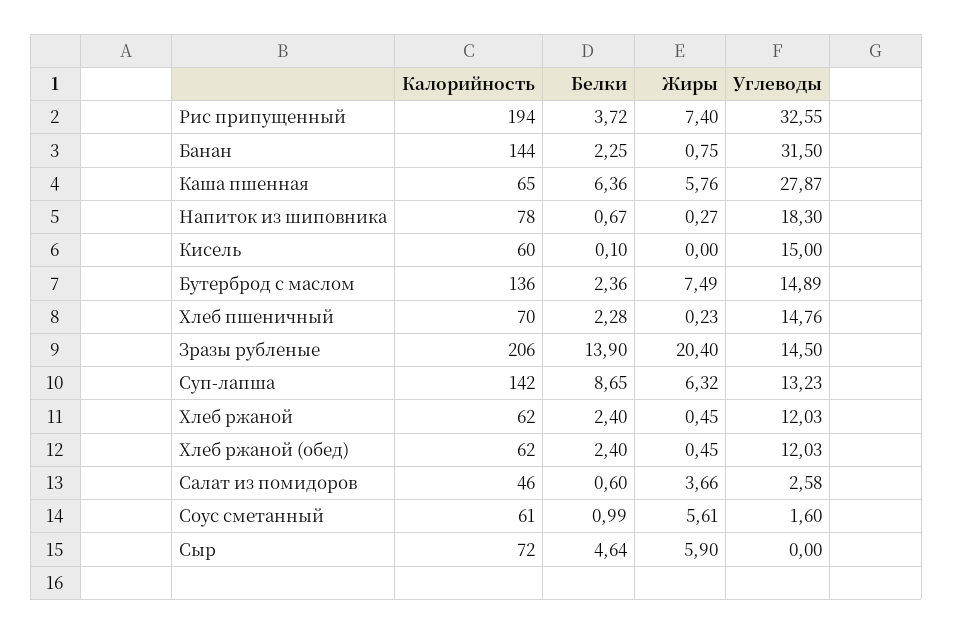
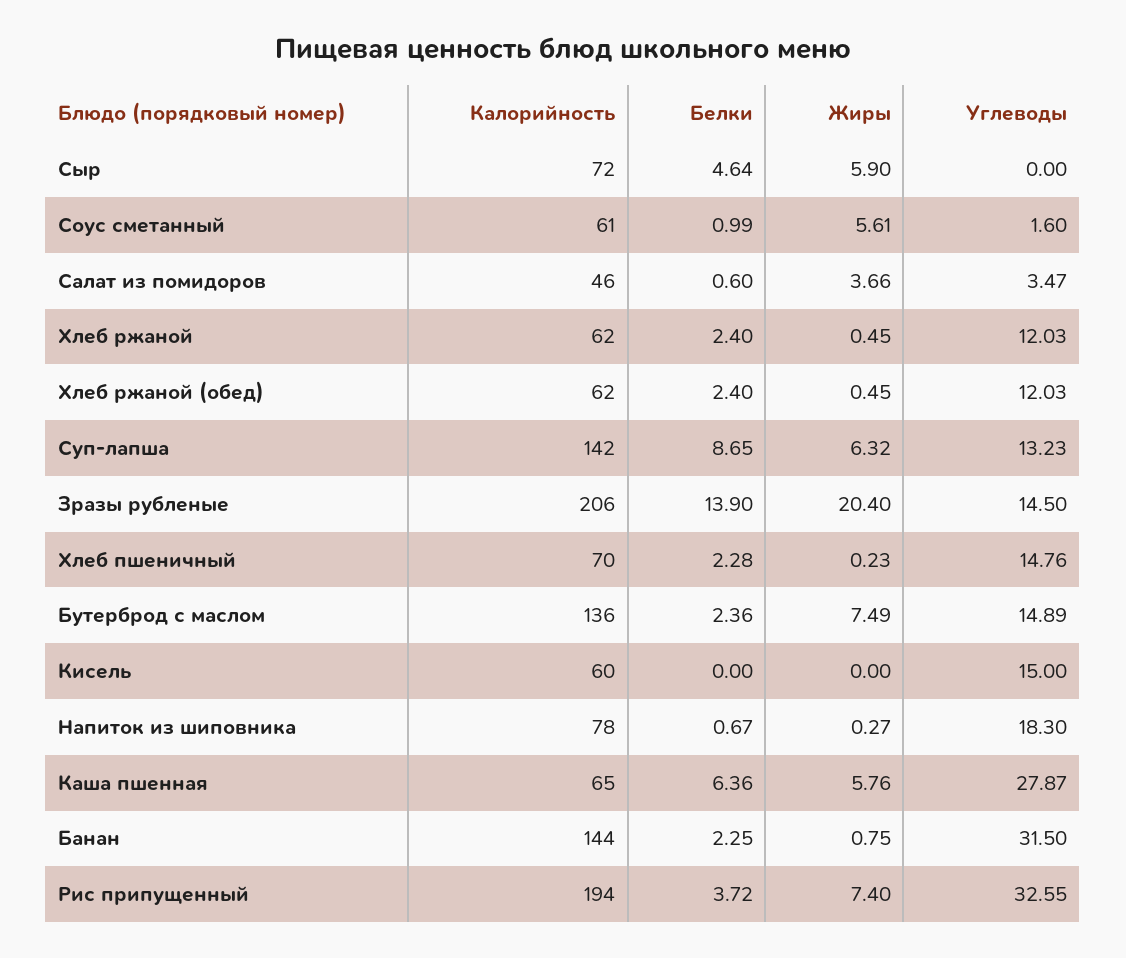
  {
    "Калорийность": {
      "Рис припущенный": 194,
      "Банан": 144,
      "Каша пшенная": 65,
      "Напиток из шиповника": 78,
      "Кисель": 60,
      "Бутерброд с маслом": 136,
      "Хлеб пшеничный": 70,
      "Зразы рубленые": 206,
      "Суп-лапша": 142,
      "Хлеб ржаной": 62,
      "Хлеб ржаной (обед)": 62,
      "Салат из помидоров": 46,
      "Соус сметанный": 61,
      "Сыр": 72
    },
    "Белки": {
      "Рис припущенный": 3.72,
      "Банан": 2.25,
      "Каша пшенная": 6.36,
      "Напиток из шиповника": 0.67,
-     "Кисель": 0.1,
+     "Кисель": 0,
      "Бутерброд с маслом": 2.36,
      "Хлеб пшеничный": 2.28,
      "Зразы рубленые": 13.9,
      "Суп-лапша": 8.65,
      "Хлеб ржаной": 2.4,
      "Хлеб ржаной (обед)": 2.4,
      "Салат из помидоров": 0.6,
      "Соус сметанный": 0.99,
      "Сыр": 4.64
    },
    "Жиры": {
      "Рис припущенный": 7.4,
      "Банан": 0.75,
      "Каша пшенная": 5.76,
      "Напиток из шиповника": 0.27,
      "Кисель": 0,
      "Бутерброд с маслом": 7.49,
      "Хлеб пшеничный": 0.23,
      "Зразы рубленые": 20.4,
      "Суп-лапша": 6.32,
      "Хлеб ржаной": 0.45,
      "Хлеб ржаной (обед)": 0.45,
      "Салат из помидоров": 3.66,
      "Соус сметанный": 5.61,
      "Сыр": 5.9
    },
    "Углеводы": {
      "Рис припущенный": 32.55,
      "Банан": 31.5,
      "Каша пшенная": 27.87,
      "Напиток из шиповника": 18.3,
      "Кисель": 15,
      "Бутерброд с маслом": 14.89,
      "Хлеб пшеничный": 14.76,
      "Зразы рубленые": 14.5,
      "Суп-лапша": 13.23,
      "Хлеб ржаной": 12.03,
      "Хлеб ржаной (обед)": 12.03,
-     "Салат из помидоров": 2.58,
+     "Салат из помидоров": 3.47,
      "Соус сметанный": 1.6,
      "Сыр": 0
    }
  }

